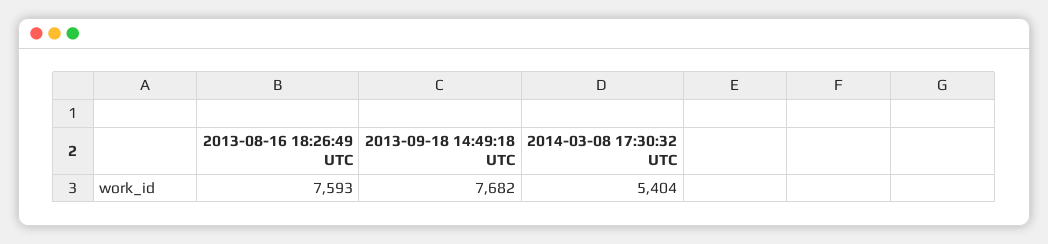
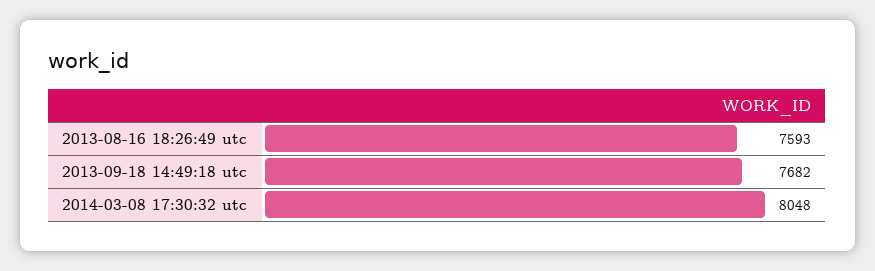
  {
    "2013-08-16 18:26:49 UTC": 7593,
    "2013-09-18 14:49:18 UTC": 7682,
-   "2014-03-08 17:30:32 UTC": 5404
+   "2014-03-08 17:30:32 UTC": 8048
  }

